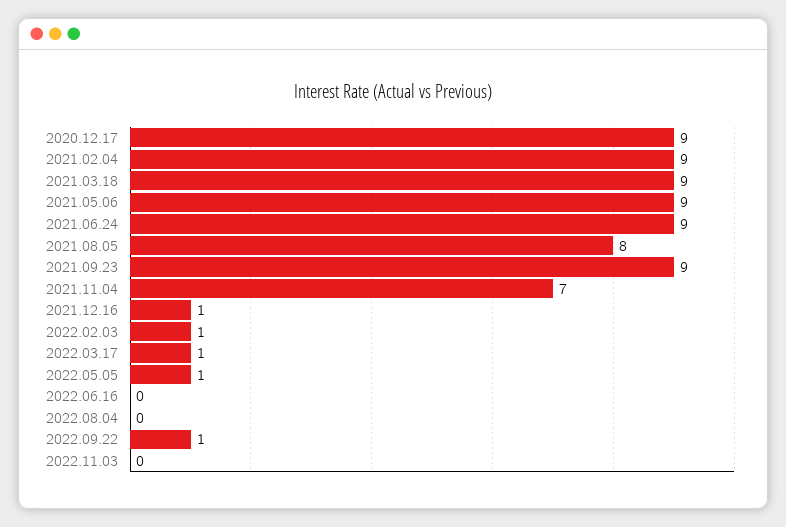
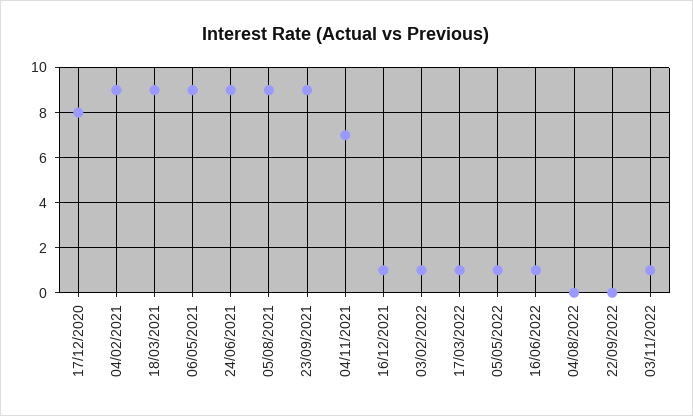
  {
-   "2020.12.17": 9,
+   "2020.12.17": 8,
    "2021.02.04": 9,
    "2021.03.18": 9,
    "2021.05.06": 9,
    "2021.06.24": 9,
-   "2021.08.05": 8,
+   "2021.08.05": 9,
    "2021.09.23": 9,
    "2021.11.04": 7,
    "2021.12.16": 1,
    "2022.02.03": 1,
    "2022.03.17": 1,
    "2022.05.05": 1,
-   "2022.06.16": 0,
+   "2022.06.16": 1,
    "2022.08.04": 0,
-   "2022.09.22": 1,
+   "2022.09.22": 0,
-   "2022.11.03": 0
+   "2022.11.03": 1
  }

